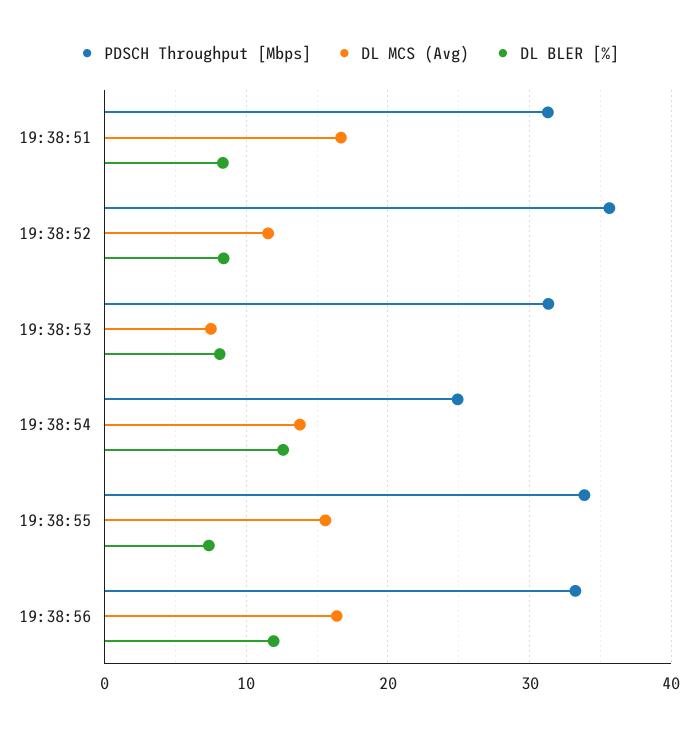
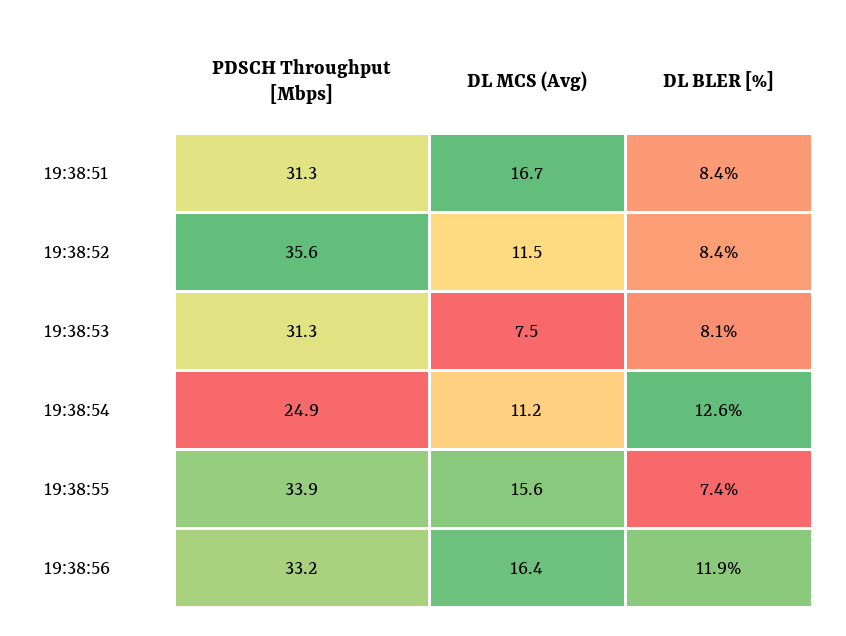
  {
    "PDSCH Throughput [Mbps]": {
      "19:38:51": 31.3,
      "19:38:52": 35.6,
      "19:38:53": 31.3,
      "19:38:54": 24.9,
      "19:38:55": 33.9,
      "19:38:56": 33.2
    },
    "DL MCS (Avg)": {
      "19:38:51": 16.7,
      "19:38:52": 11.5,
      "19:38:53": 7.5,
-     "19:38:54": 14,
+     "19:38:54": 11.2,
      "19:38:55": 15.6,
      "19:38:56": 16.4
    },
    "DL BLER [%]": {
      "19:38:51": 8.4,
      "19:38:52": 8.4,
      "19:38:53": 8.1,
      "19:38:54": 12.6,
      "19:38:55": 7.4,
      "19:38:56": 11.9
    }
  }

